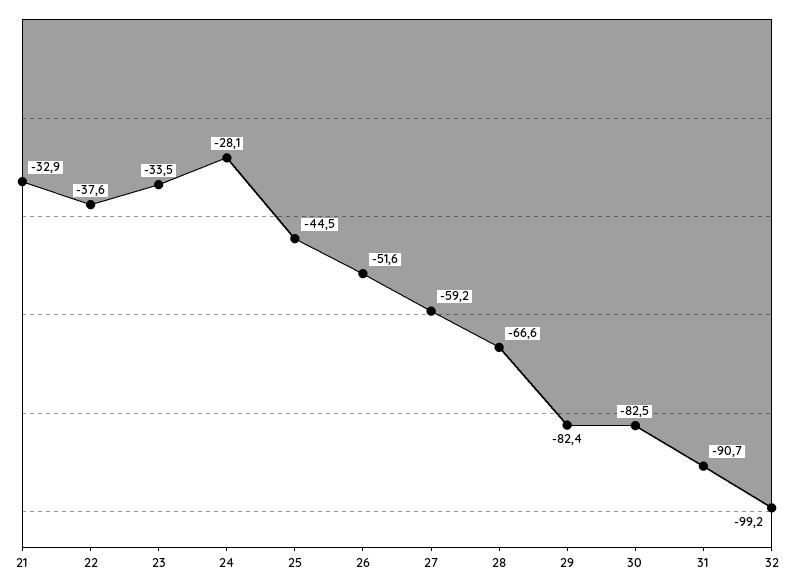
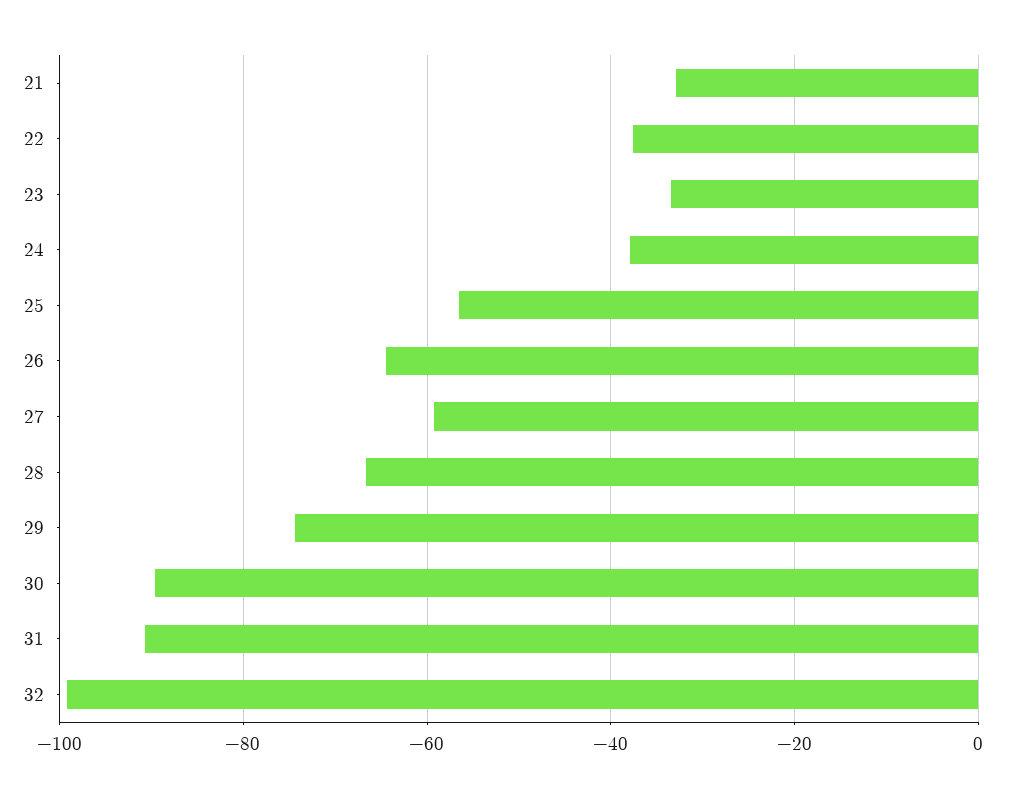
  {
    "21": -32.9,
    "22": -37.6,
    "23": -33.5,
-   "24": -28.1,
+   "24": -38,
-   "25": -44.5,
+   "25": -56,
-   "26": -51.6,
+   "26": -64,
    "27": -59.2,
    "28": -66.6,
-   "29": -82.4,
+   "29": -74,
-   "30": -82.5,
+   "30": -90,
    "31": -90.7,
    "32": -99.2
  }

